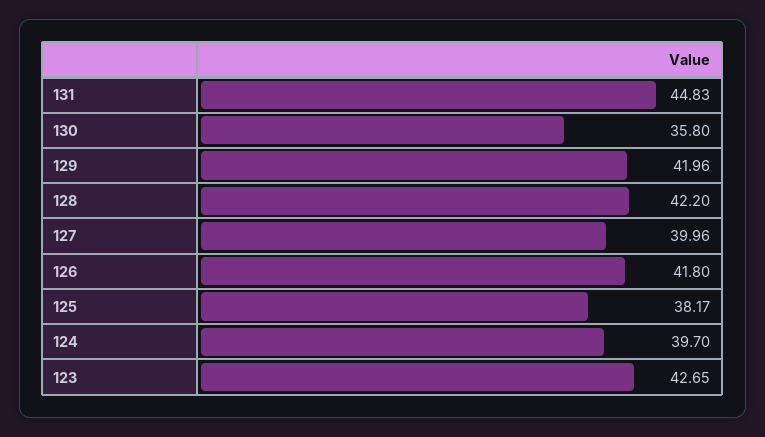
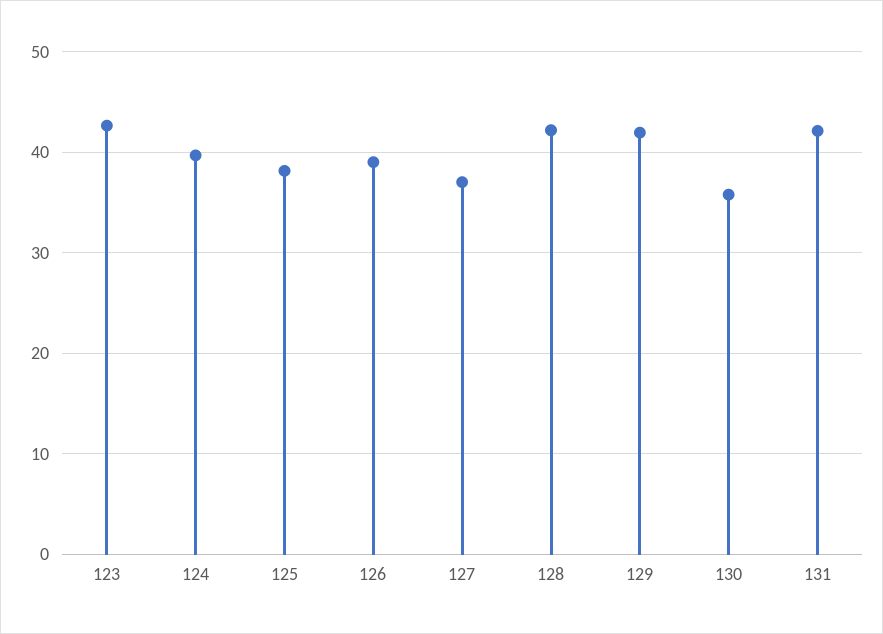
  {
-   "131": 44.83,
+   "131": 42,
    "130": 35.8,
    "129": 41.96,
    "128": 42.2,
-   "127": 39.96,
+   "127": 37,
-   "126": 41.8,
+   "126": 39,
    "125": 38.17,
    "124": 39.7,
    "123": 42.65
  }

